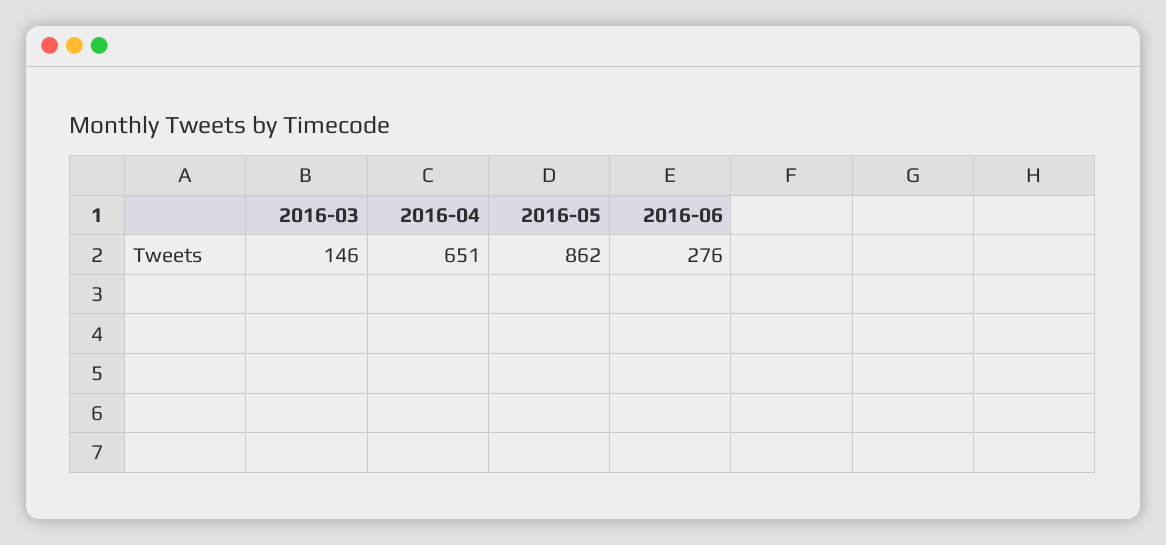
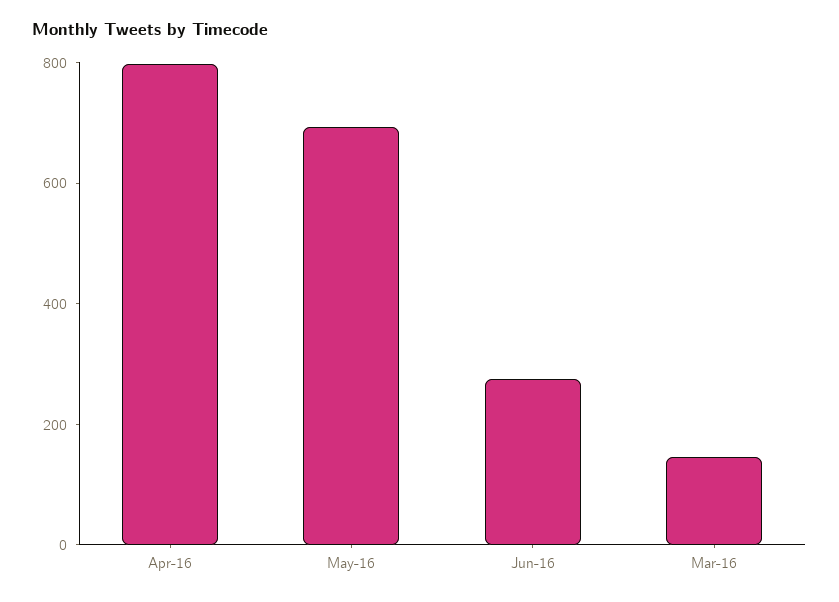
  {
    "2016-03": 146,
-   "2016-04": 651,
+   "2016-04": 800,
-   "2016-05": 862,
+   "2016-05": 700,
    "2016-06": 276
  }

